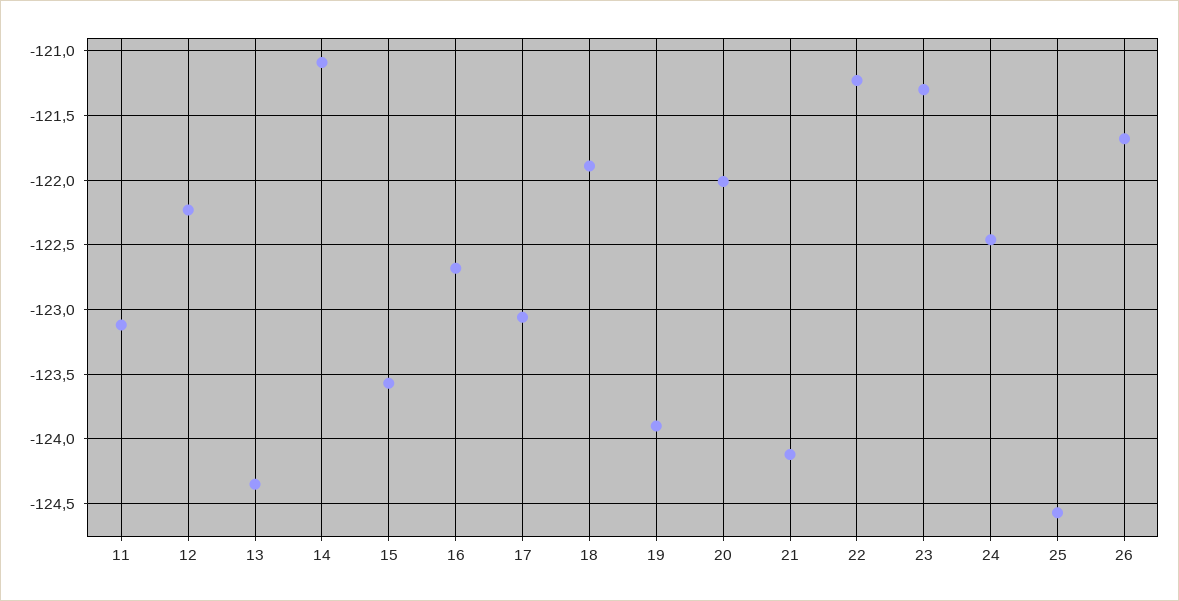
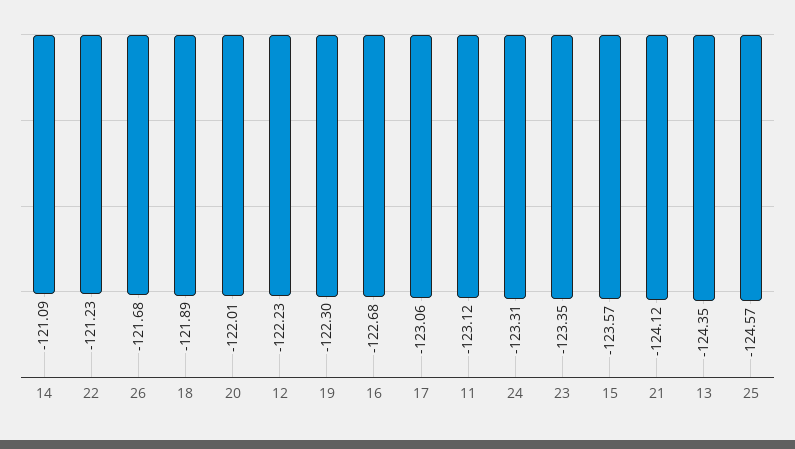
  {
    "11": -123.12,
    "12": -122.23,
    "13": -124.35,
    "14": -121.09,
    "15": -123.57,
    "16": -122.68,
    "17": -123.06,
    "18": -121.89,
-   "19": -123.9,
+   "19": -122.3,
    "20": -122.01,
    "21": -124.12,
    "22": -121.23,
-   "23": -121.3,
+   "23": -123.35,
-   "24": -122.45,
+   "24": -123.31,
    "25": -124.57,
    "26": -121.68
  }

